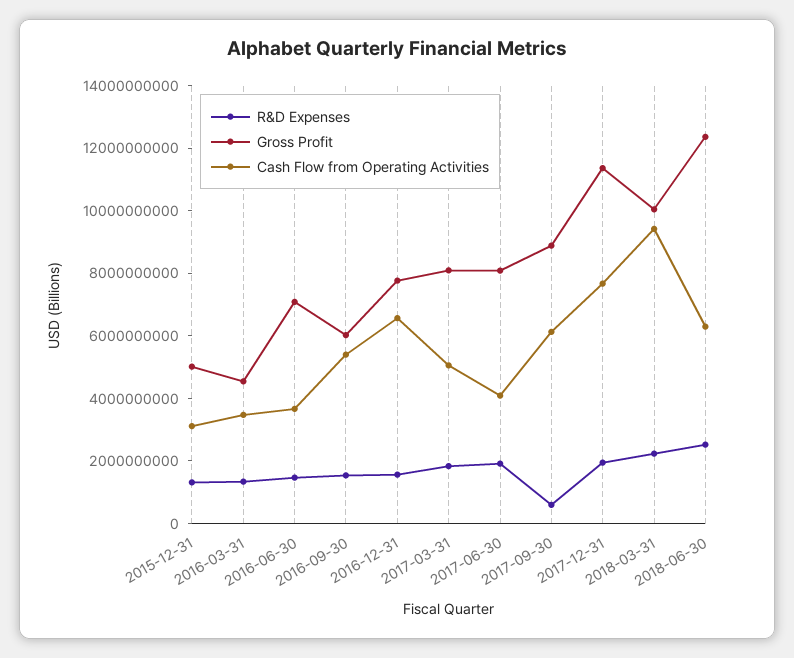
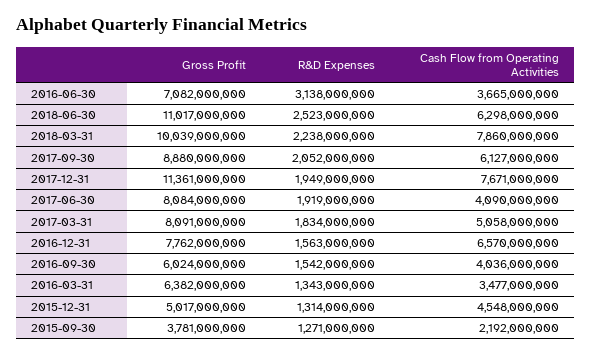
  {
    "R&D Expenses": {
      "2015-12-31": 1314000000,
      "2016-03-31": 1343000000,
-     "2016-06-30": 1500000000,
+     "2016-06-30": 3138000000,
      "2016-09-30": 1542000000,
      "2016-12-31": 1563000000,
      "2017-03-31": 1834000000,
      "2017-06-30": 1919000000,
-     "2017-09-30": 500000000,
+     "2017-09-30": 2052000000,
      "2017-12-31": 1949000000,
      "2018-03-31": 2238000000,
-     "2018-06-30": 2523000000
+     "2018-06-30": 2523000000,
+     "2015-09-30": 1271000000
    },
    "Gross Profit": {
      "2015-12-31": 5017000000,
-     "2016-03-31": 4500000000,
+     "2016-03-31": 6382000000,
      "2016-06-30": 7082000000,
      "2016-09-30": 6024000000,
      "2016-12-31": 7762000000,
      "2017-03-31": 8091000000,
      "2017-06-30": 8084000000,
      "2017-09-30": 8880000000,
      "2017-12-31": 11361000000,
      "2018-03-31": 10039000000,
-     "2018-06-30": 12500000000
+     "2018-06-30": 11017000000,
+     "2015-09-30": 3781000000
    },
    "Cash Flow from Operating Activities": {
-     "2015-12-31": 3000000000,
+     "2015-12-31": 4548000000,
      "2016-03-31": 3477000000,
      "2016-06-30": 3665000000,
-     "2016-09-30": 5500000000,
+     "2016-09-30": 4036000000,
      "2016-12-31": 6570000000,
      "2017-03-31": 5058000000,
      "2017-06-30": 4090000000,
      "2017-09-30": 6127000000,
      "2017-12-31": 7671000000,
-     "2018-03-31": 9500000000,
+     "2018-03-31": 7860000000,
-     "2018-06-30": 6298000000
+     "2018-06-30": 6298000000,
+     "2015-09-30": 2192000000
    }
  }

